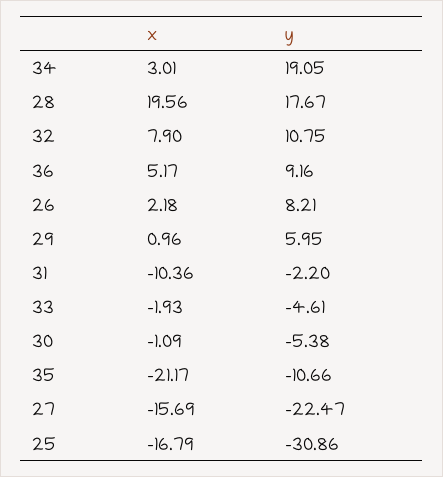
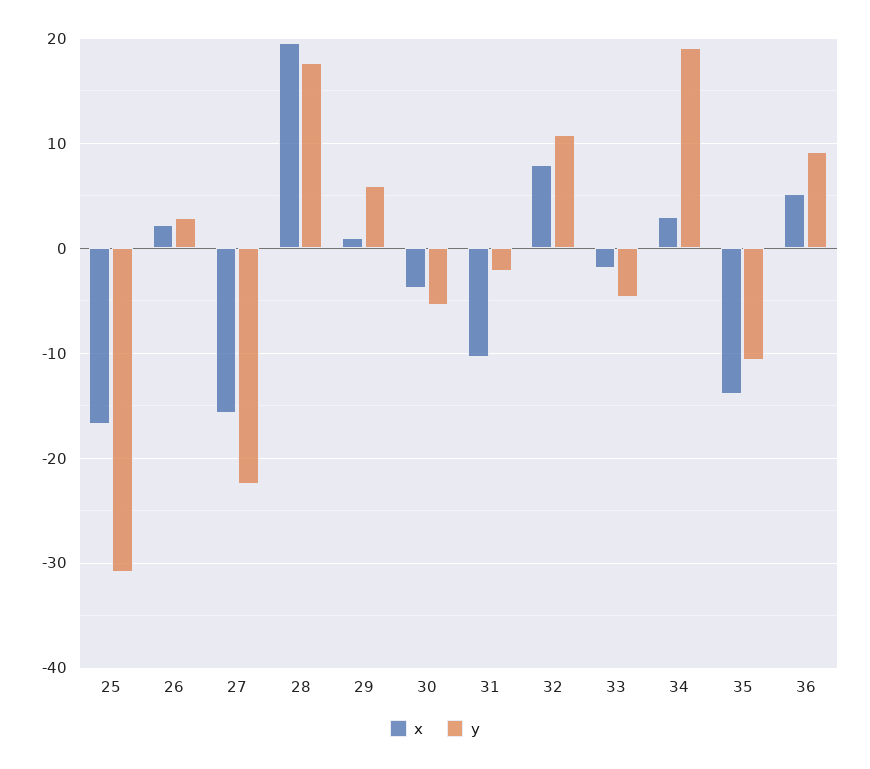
  {
    "x": {
      "34": 3.01,
      "28": 19.56,
      "32": 7.9,
      "36": 5.17,
      "26": 2.18,
      "29": 0.96,
      "31": -10.36,
      "33": -1.93,
-     "30": -1.09,
+     "30": -4,
-     "35": -21.17,
+     "35": -14,
      "27": -15.69,
      "25": -16.79
    },
    "y": {
      "34": 19.05,
      "28": 17.67,
      "32": 10.75,
      "36": 9.16,
-     "26": 8.21,
+     "26": 3,
      "29": 5.95,
      "31": -2.2,
      "33": -4.61,
      "30": -5.38,
      "35": -10.66,
      "27": -22.47,
      "25": -30.86
    }
  }

